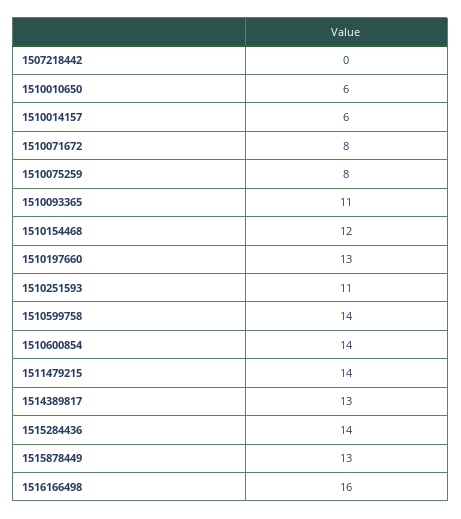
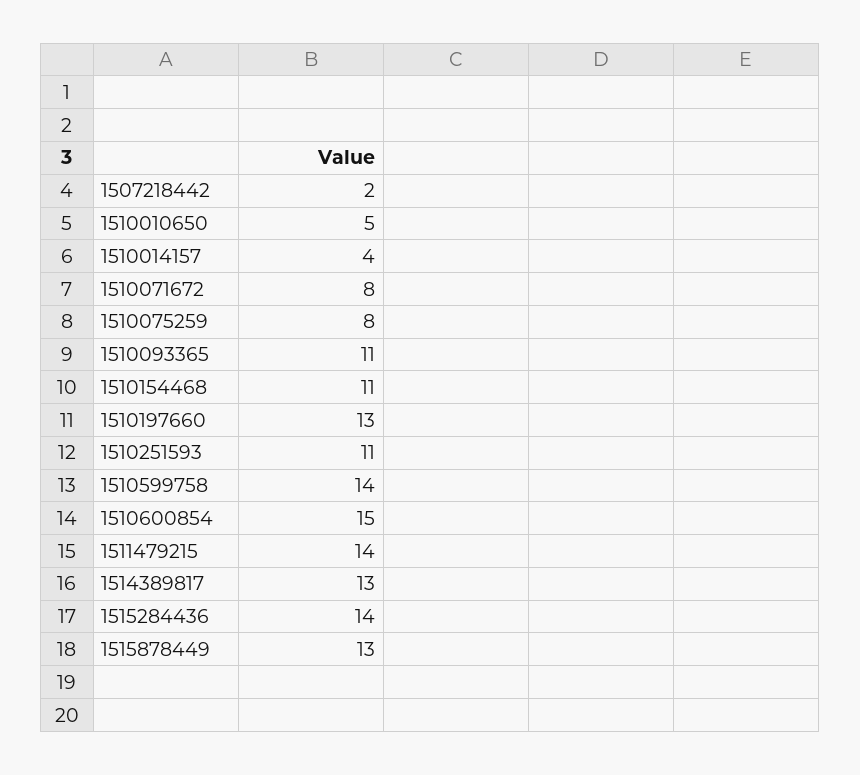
  {
-   "1507218442": 0,
+   "1507218442": 2,
-   "1510010650": 6,
+   "1510010650": 5,
-   "1510014157": 6,
+   "1510014157": 4,
    "1510071672": 8,
    "1510075259": 8,
    "1510093365": 11,
-   "1510154468": 12,
+   "1510154468": 11,
    "1510197660": 13,
    "1510251593": 11,
    "1510599758": 14,
-   "1510600854": 14,
+   "1510600854": 15,
    "1511479215": 14,
    "1514389817": 13,
    "1515284436": 14,
-   "1515878449": 13,
+   "1515878449": 13
-   "1516166498": 16
  }

